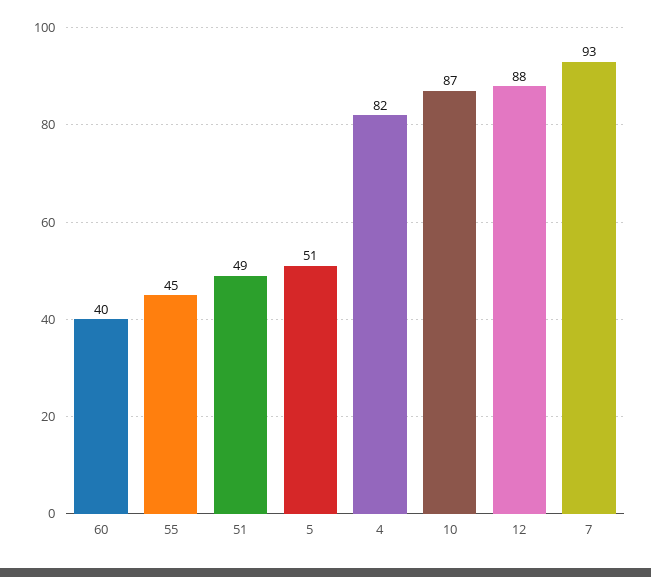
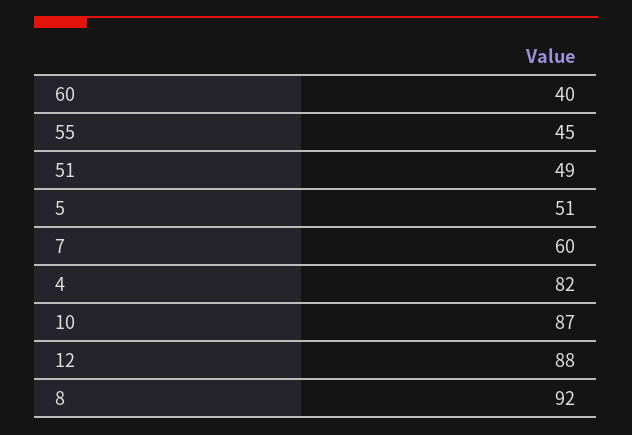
  {
    "60": 40,
    "55": 45,
    "51": 49,
    "5": 51,
    "4": 82,
    "10": 87,
    "12": 88,
-   "7": 93
+   "7": 60,
+   "8": 92
  }

